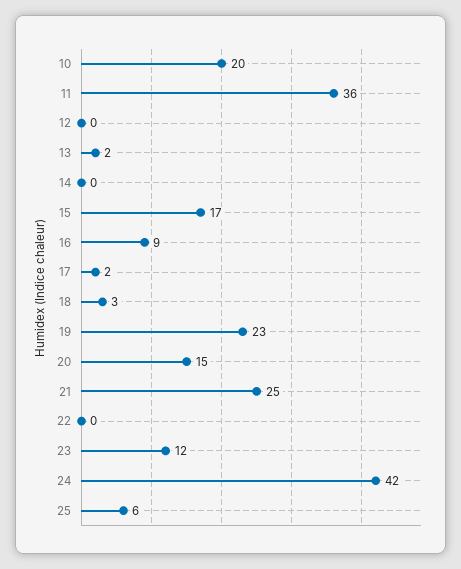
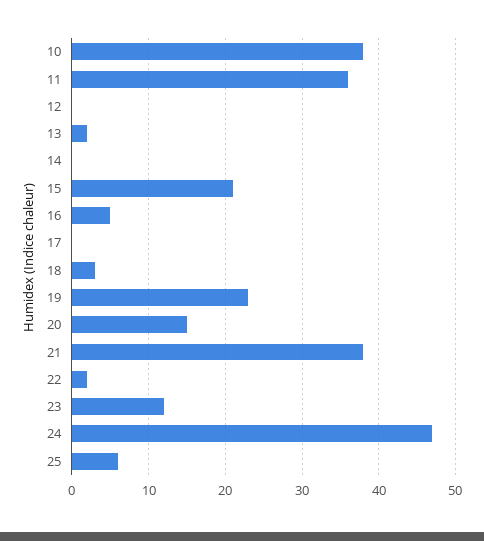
  {
-   "10": 20,
+   "10": 38,
    "11": 36,
    "12": 0,
    "13": 2,
    "14": 0,
-   "15": 17,
+   "15": 21,
-   "16": 9,
+   "16": 5,
-   "17": 2,
+   "17": 0,
    "18": 3,
    "19": 23,
    "20": 15,
-   "21": 25,
+   "21": 38,
-   "22": 0,
+   "22": 2,
    "23": 12,
-   "24": 42,
+   "24": 47,
    "25": 6
  }

